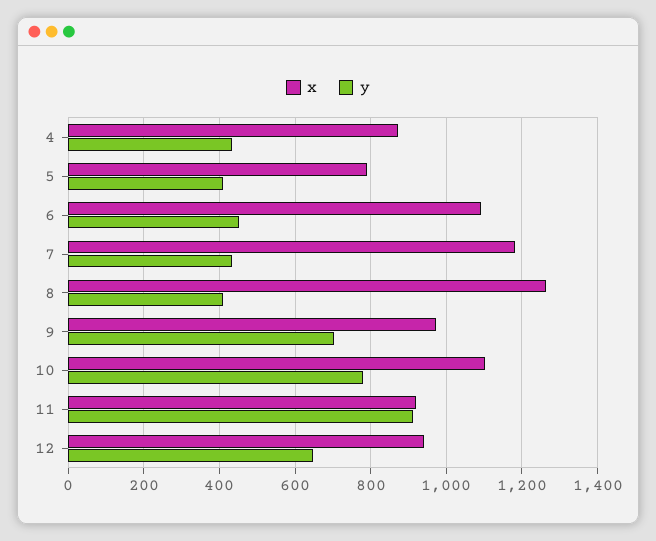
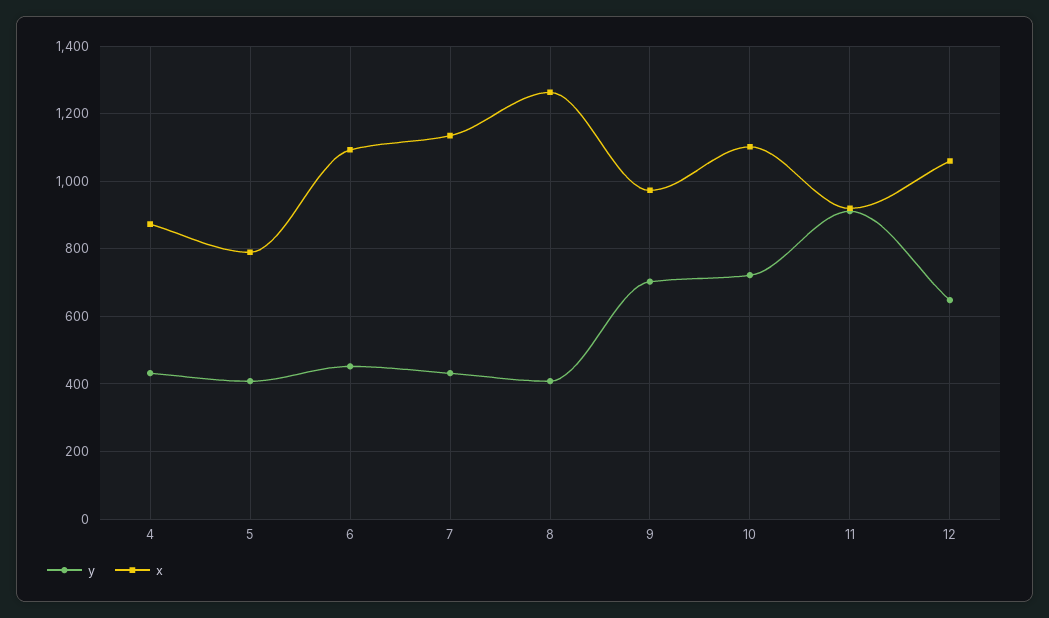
  {
    "x": {
      "4": 880,
      "5": 800,
      "6": 1100,
-     "7": 1180,
+     "7": 1140,
      "8": 1260,
      "9": 980,
      "10": 1100,
      "11": 920,
-     "12": 940
+     "12": 1060
    },
    "y": {
      "4": 440,
      "5": 400,
      "6": 460,
      "7": 440,
      "8": 400,
      "9": 700,
-     "10": 780,
+     "10": 720,
      "11": 920,
      "12": 640
    }
  }

